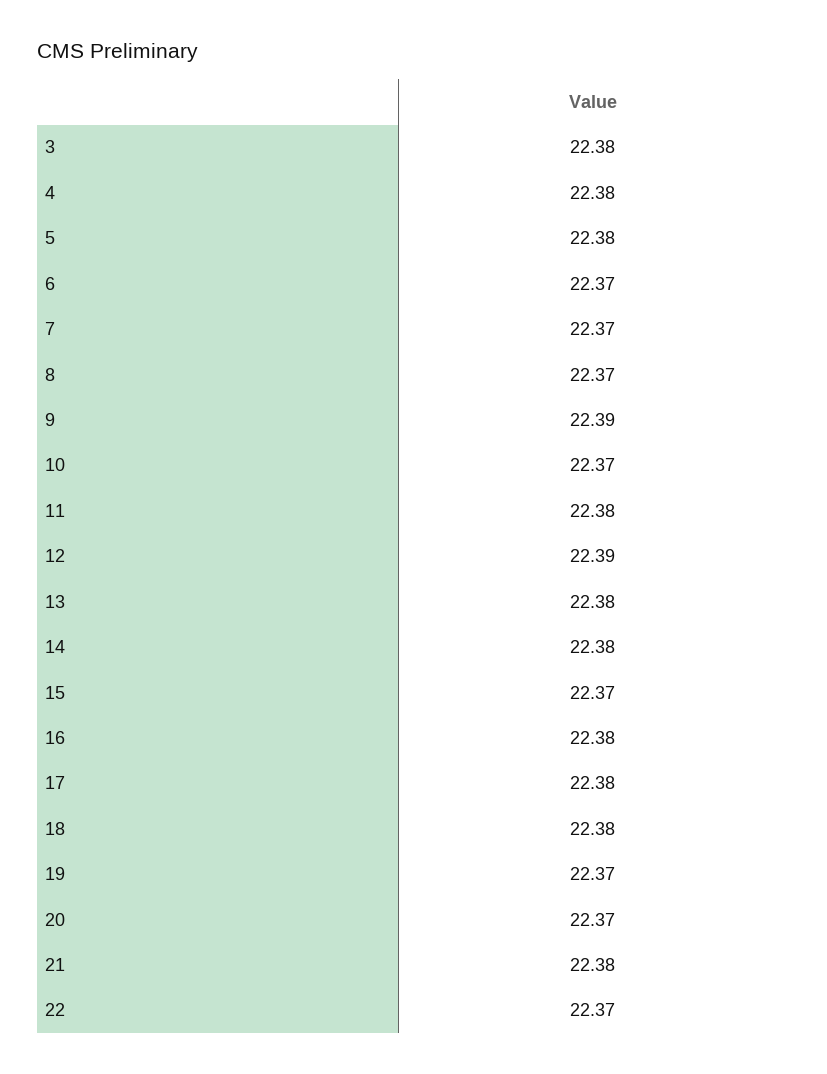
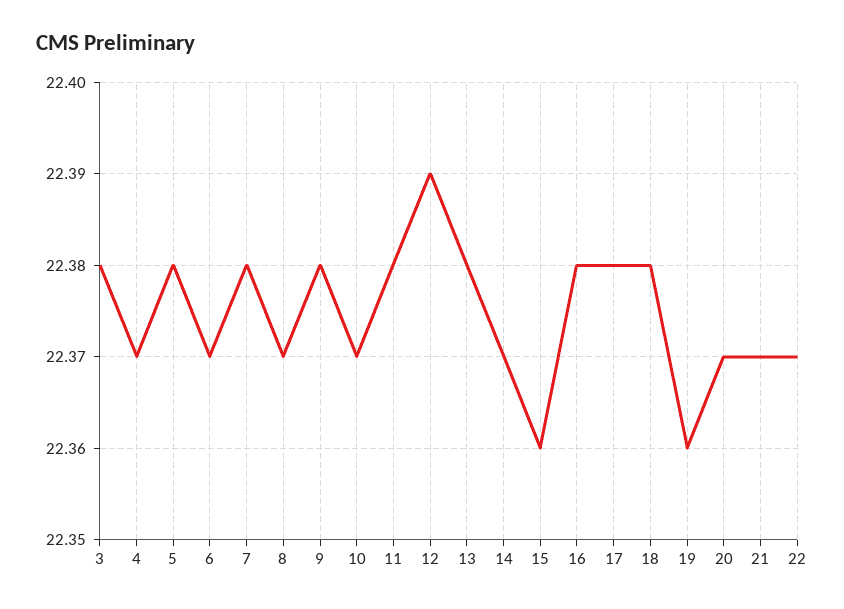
  {
    "3": 22.38,
-   "4": 22.38,
+   "4": 22.37,
    "5": 22.38,
    "6": 22.37,
-   "7": 22.37,
+   "7": 22.38,
    "8": 22.37,
-   "9": 22.39,
+   "9": 22.38,
    "10": 22.37,
    "11": 22.38,
    "12": 22.39,
    "13": 22.38,
-   "14": 22.38,
+   "14": 22.37,
-   "15": 22.37,
+   "15": 22.36,
    "16": 22.38,
    "17": 22.38,
    "18": 22.38,
-   "19": 22.37,
+   "19": 22.36,
    "20": 22.37,
-   "21": 22.38,
+   "21": 22.37,
    "22": 22.37
  }

